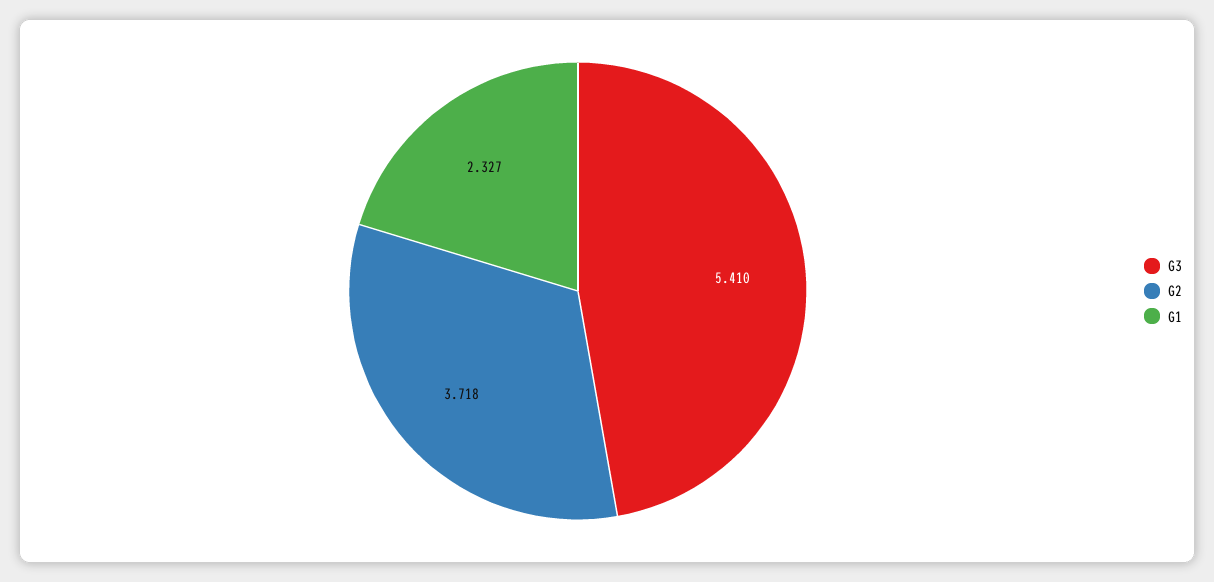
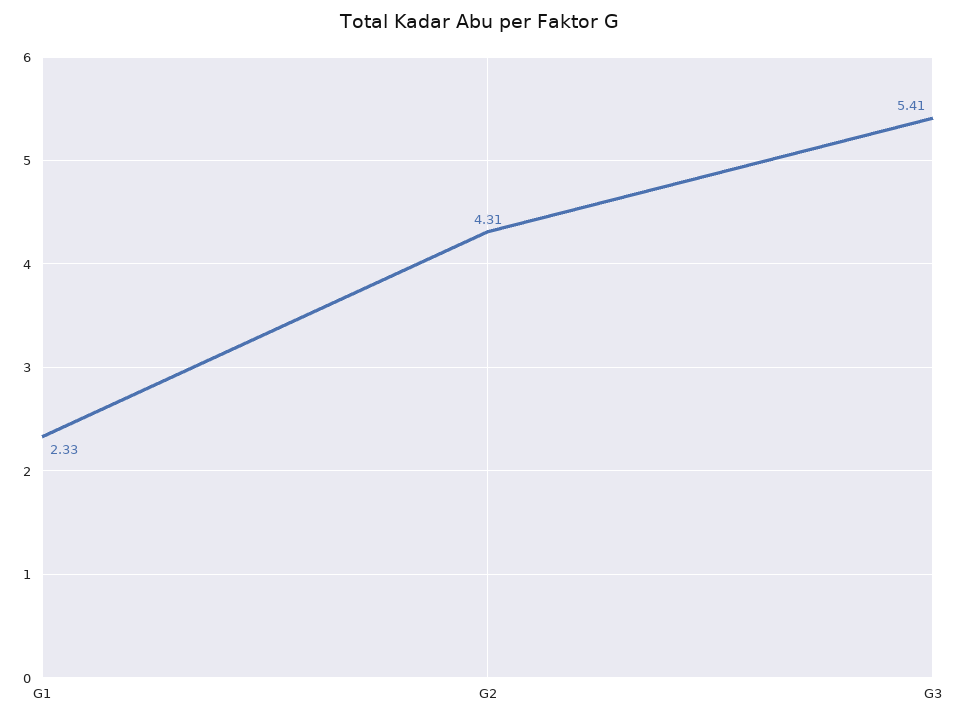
  {
    "G3": 5.41,
-   "G2": 3.718,
+   "G2": 4.31,
    "G1": 2.327
  }

